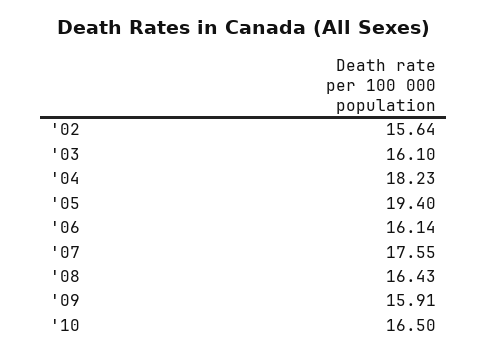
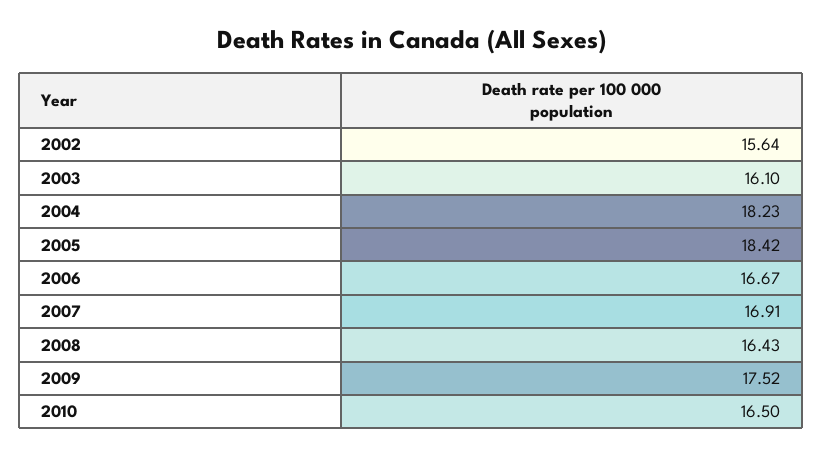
  {
    "'02": 15.64,
    "'03": 16.1,
    "'04": 18.23,
-   "'05": 19.4,
+   "'05": 18.42,
-   "'06": 16.14,
+   "'06": 16.67,
-   "'07": 17.55,
+   "'07": 16.91,
    "'08": 16.43,
-   "'09": 15.91,
+   "'09": 17.52,
    "'10": 16.5
  }

